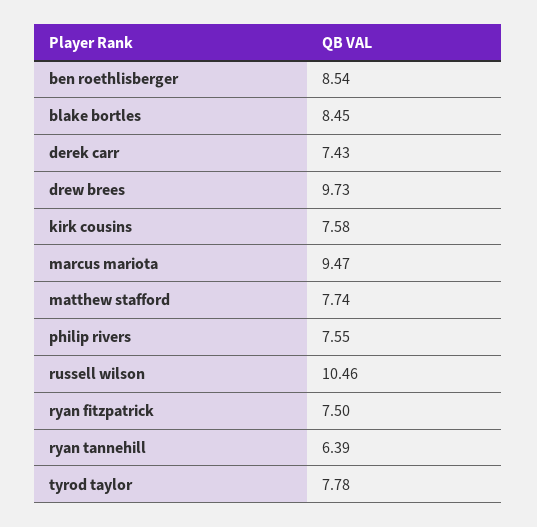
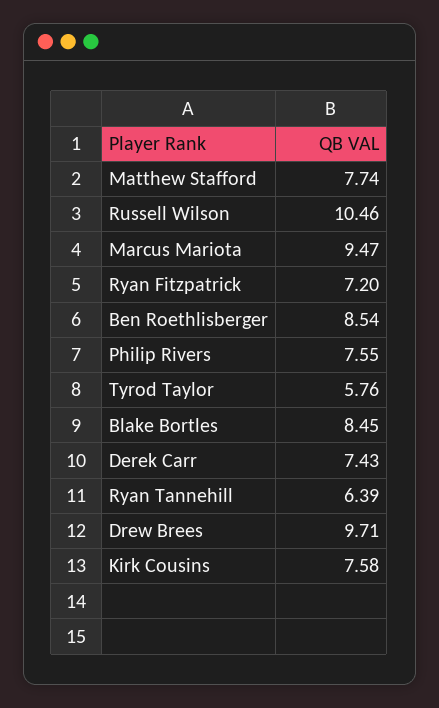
  {
    "ben roethlisberger": 8.54,
    "blake bortles": 8.45,
    "derek carr": 7.43,
-   "drew brees": 9.73,
+   "drew brees": 9.71,
    "kirk cousins": 7.58,
    "marcus mariota": 9.47,
    "matthew stafford": 7.74,
    "philip rivers": 7.55,
    "russell wilson": 10.46,
-   "ryan fitzpatrick": 7.5,
+   "ryan fitzpatrick": 7.2,
    "ryan tannehill": 6.39,
-   "tyrod taylor": 7.78
+   "tyrod taylor": 5.76
  }

